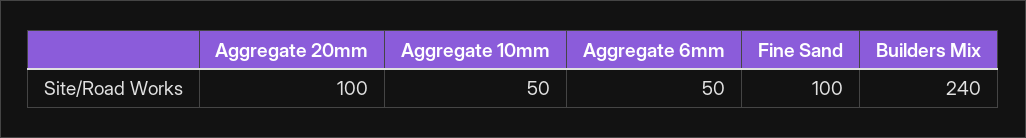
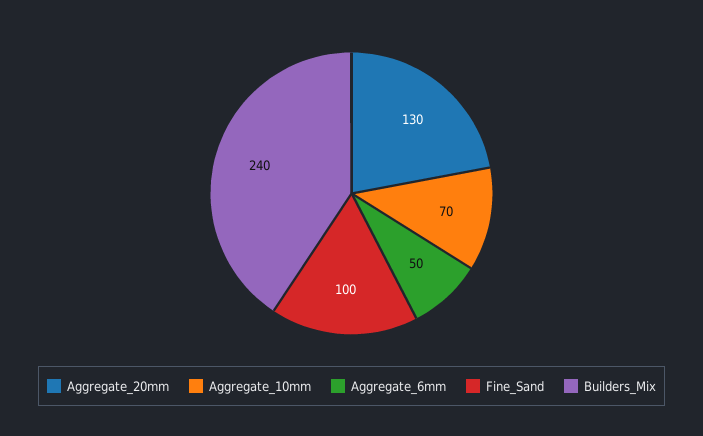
  {
-   "Aggregate 20mm": 100,
+   "Aggregate 20mm": 130,
-   "Aggregate 10mm": 50,
+   "Aggregate 10mm": 70,
    "Aggregate 6mm": 50,
    "Fine Sand": 100,
    "Builders Mix": 240
  }

